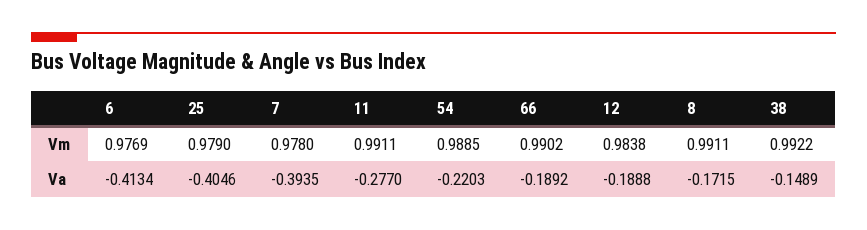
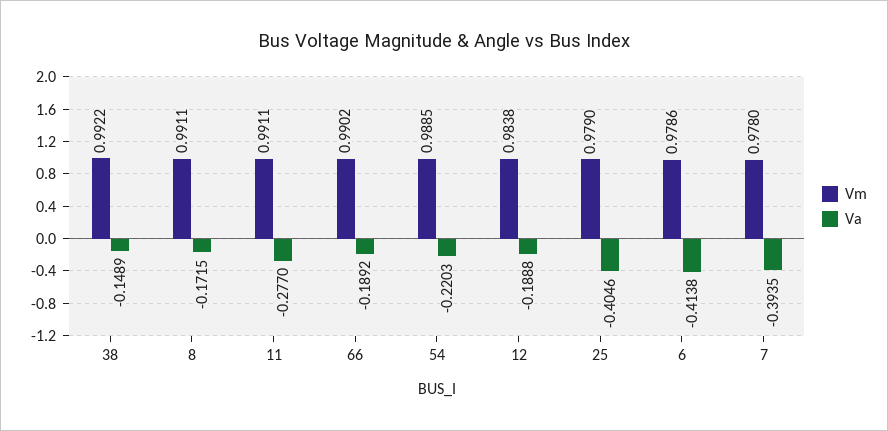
  {
    "Vm": {
-     "6": 0.9769,
+     "6": 0.9786,
      "25": 0.979,
      "7": 0.978,
      "11": 0.9911,
      "54": 0.9885,
      "66": 0.9902,
      "12": 0.9838,
      "8": 0.9911,
      "38": 0.9922
    },
    "Va": {
-     "6": -0.4134,
+     "6": -0.4138,
      "25": -0.4046,
      "7": -0.3935,
      "11": -0.277,
      "54": -0.2203,
      "66": -0.1892,
      "12": -0.1888,
      "8": -0.1715,
      "38": -0.1489
    }
  }

